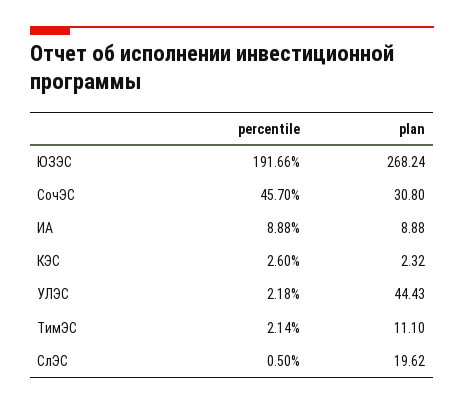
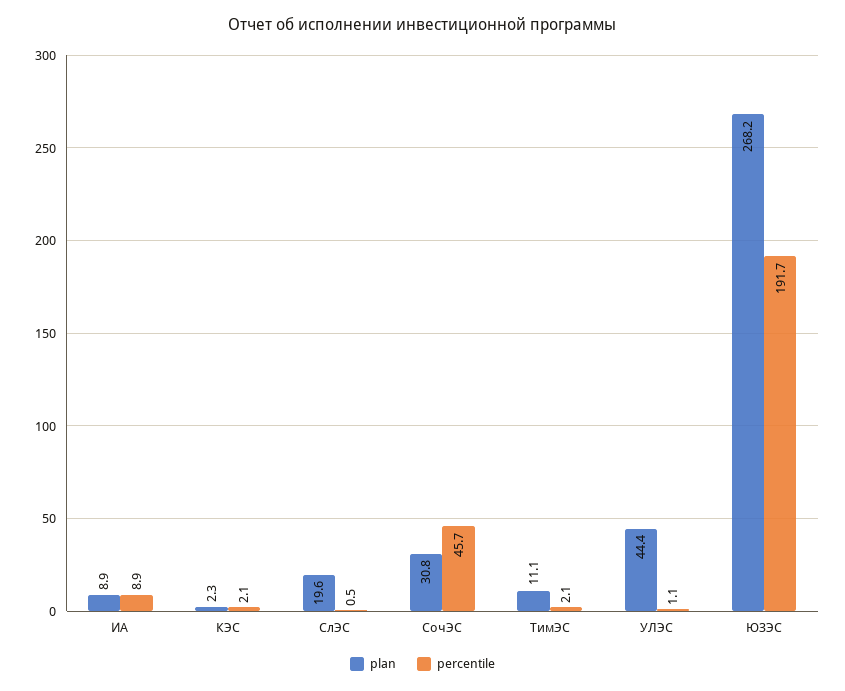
  {
    "percentile": {
      "ЮЗЭС": 191.66,
      "СочЭС": 45.7,
      "ИА": 8.88,
-     "КЭС": 2.6,
+     "КЭС": 2.1,
-     "УЛЭС": 2.18,
+     "УЛЭС": 1.1,
      "ТимЭС": 2.14,
      "СлЭС": 0.5
    },
    "plan": {
      "ЮЗЭС": 268.24,
      "СочЭС": 30.8,
      "ИА": 8.88,
      "КЭС": 2.32,
      "УЛЭС": 44.43,
      "ТимЭС": 11.1,
      "СлЭС": 19.62
    }
  }

